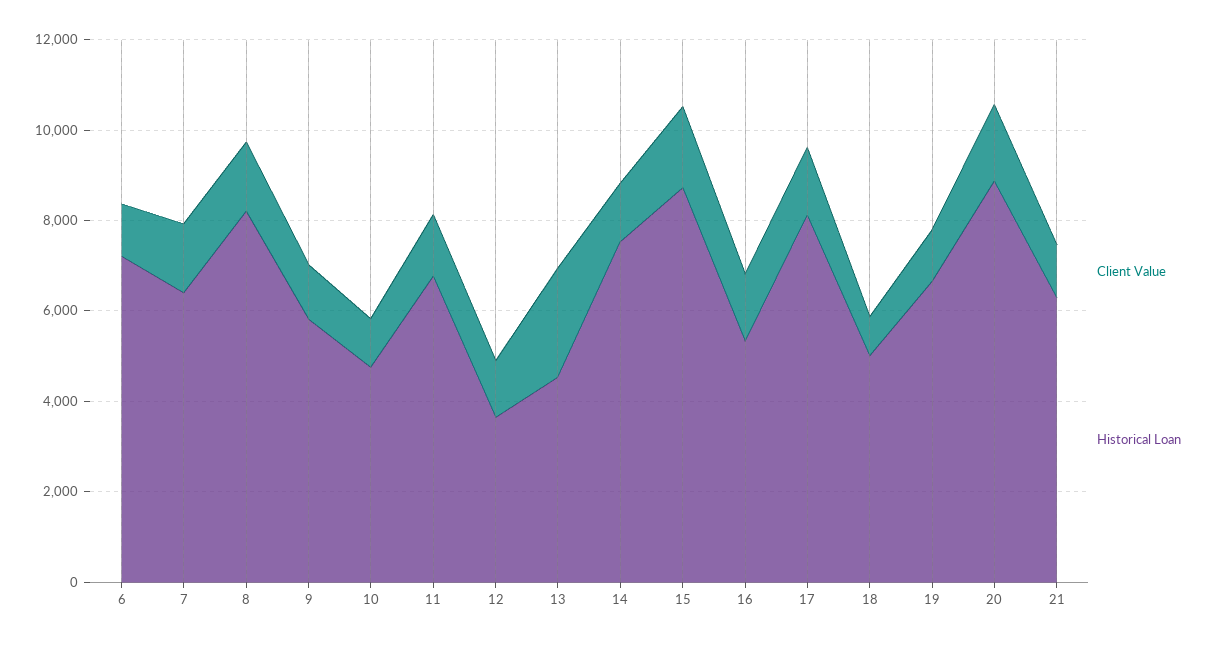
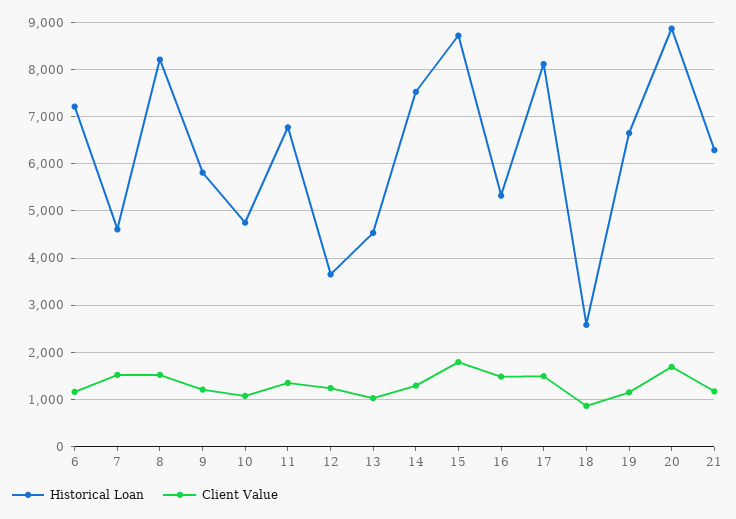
  {
    "Client Value": {
      "6": 1200,
      "7": 1600,
      "8": 1600,
      "9": 1200,
      "10": 1000,
      "11": 1400,
      "12": 1200,
-     "13": 2500,
+     "13": 1000,
      "14": 1200,
      "15": 1800,
      "16": 1400,
      "17": 1400,
      "18": 800,
      "19": 1200,
      "20": 1600,
      "21": 1200
    },
    "Historical Loan": {
      "6": 7200,
-     "7": 6500,
+     "7": 4600,
      "8": 8200,
      "9": 5800,
      "10": 4800,
      "11": 6800,
      "12": 3600,
      "13": 4600,
      "14": 7600,
      "15": 8800,
      "16": 5400,
      "17": 8200,
-     "18": 5000,
+     "18": 2600,
      "19": 6600,
      "20": 8800,
      "21": 6200
    }
  }

